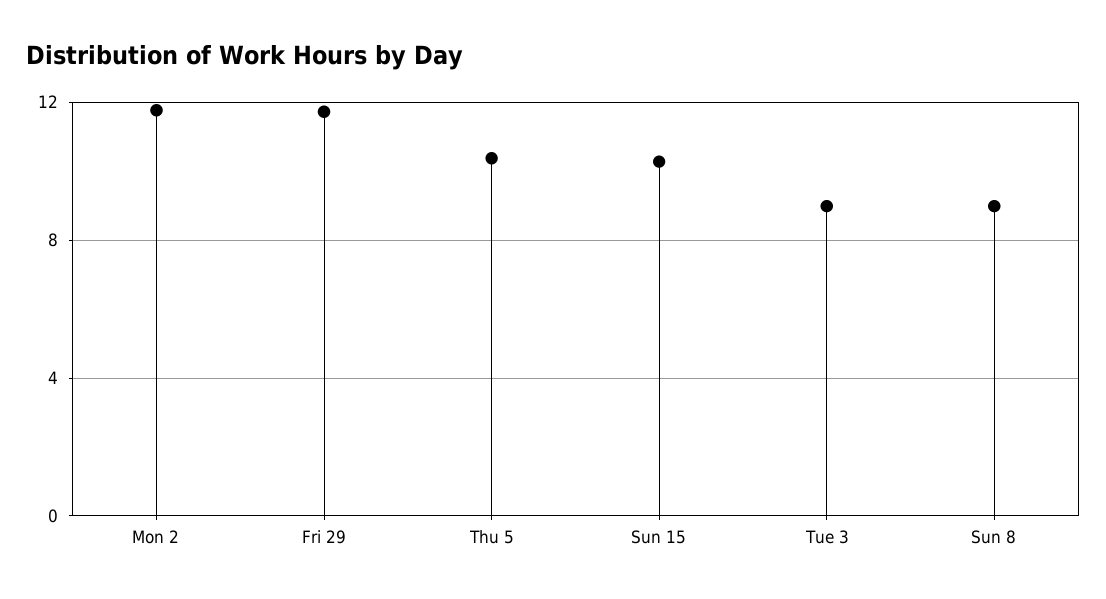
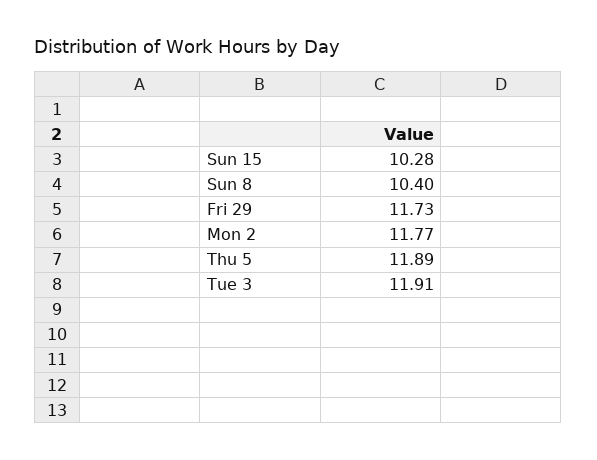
  {
    "Mon 2": 11.77,
    "Fri 29": 11.73,
-   "Thu 5": 10.5,
+   "Thu 5": 11.89,
    "Sun 15": 10.28,
-   "Tue 3": 9,
+   "Tue 3": 11.91,
-   "Sun 8": 9
+   "Sun 8": 10.4
  }

